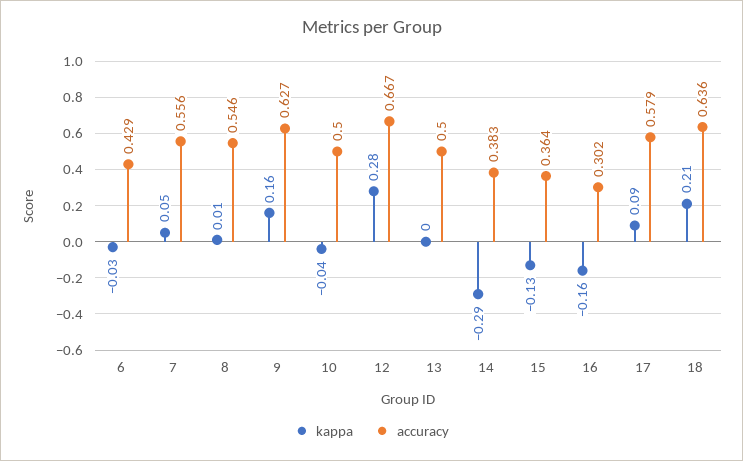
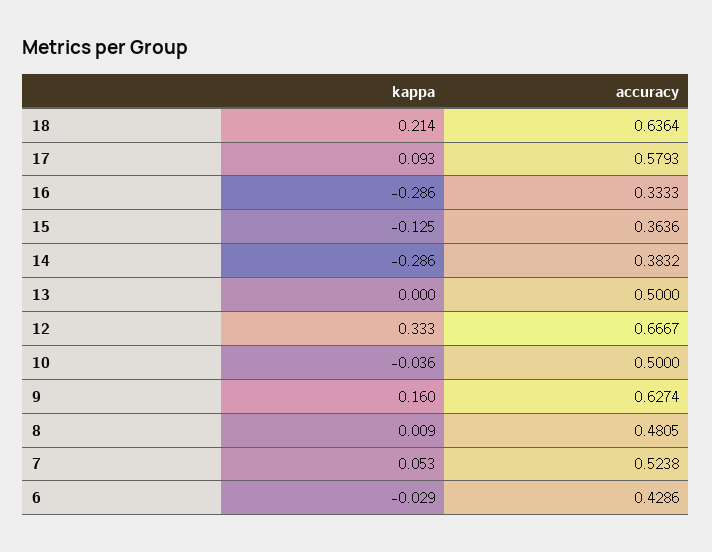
  {
    "kappa": {
      "6": -0.029,
      "7": 0.053,
      "8": 0.009,
      "9": 0.16,
      "10": -0.036,
-     "12": 0.28,
+     "12": 0.333,
      "13": 0,
      "14": -0.286,
      "15": -0.125,
-     "16": -0.16,
+     "16": -0.286,
      "17": 0.093,
      "18": 0.214
    },
    "accuracy": {
      "6": 0.4286,
-     "7": 0.556,
+     "7": 0.5238,
-     "8": 0.546,
+     "8": 0.4805,
      "9": 0.6274,
      "10": 0.5,
      "12": 0.6667,
      "13": 0.5,
      "14": 0.3832,
      "15": 0.3636,
-     "16": 0.302,
+     "16": 0.3333,
      "17": 0.5793,
      "18": 0.6364
    }
  }

